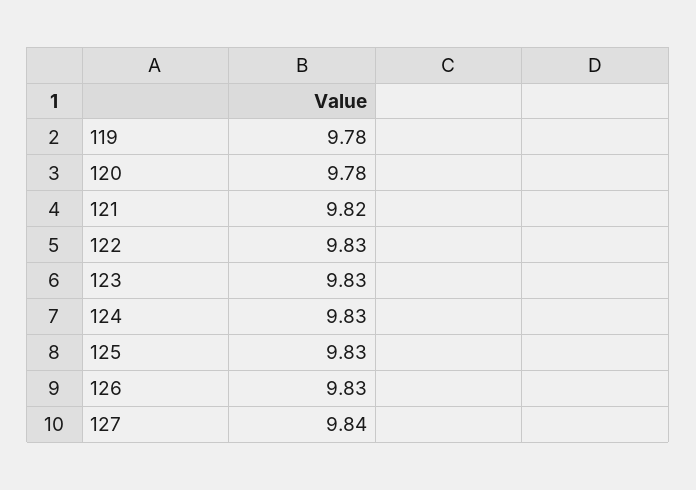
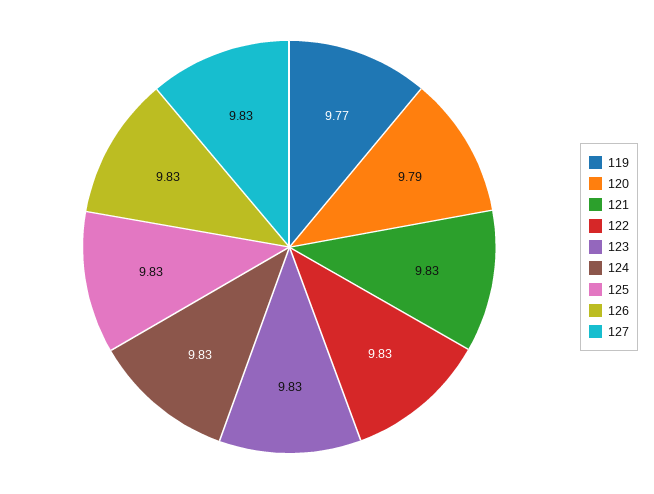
  {
-   "119": 9.78,
+   "119": 9.77,
-   "120": 9.78,
+   "120": 9.79,
-   "121": 9.82,
+   "121": 9.83,
    "122": 9.83,
    "123": 9.83,
    "124": 9.83,
    "125": 9.83,
    "126": 9.83,
-   "127": 9.84
+   "127": 9.83
  }

